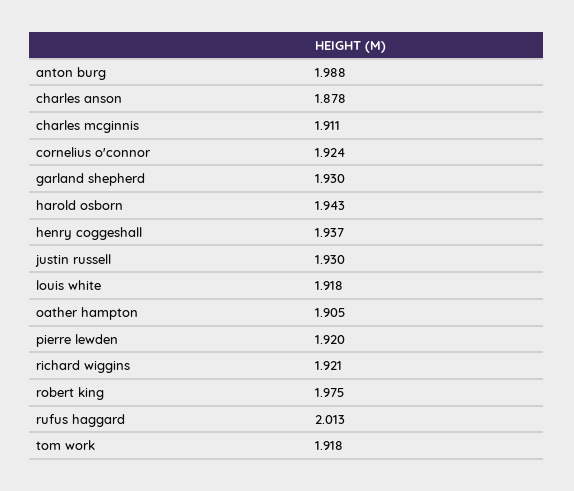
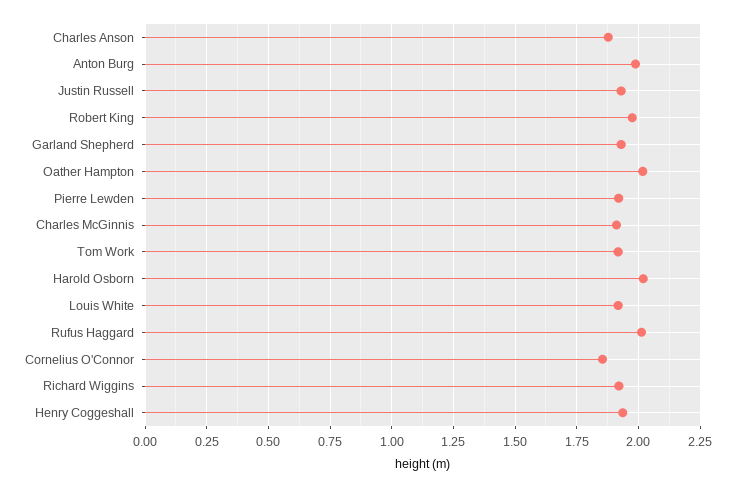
  {
    "anton burg": 1.988,
    "charles anson": 1.878,
    "charles mcginnis": 1.911,
-   "cornelius o'connor": 1.924,
+   "cornelius o'connor": 1.85,
    "garland shepherd": 1.93,
-   "harold osborn": 1.943,
+   "harold osborn": 2.025,
    "henry coggeshall": 1.937,
    "justin russell": 1.93,
    "louis white": 1.918,
-   "oather hampton": 1.905,
+   "oather hampton": 2.025,
    "pierre lewden": 1.92,
    "richard wiggins": 1.921,
    "robert king": 1.975,
    "rufus haggard": 2.013,
    "tom work": 1.918
  }

